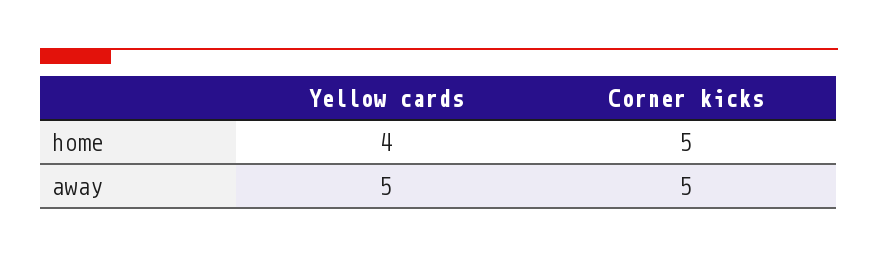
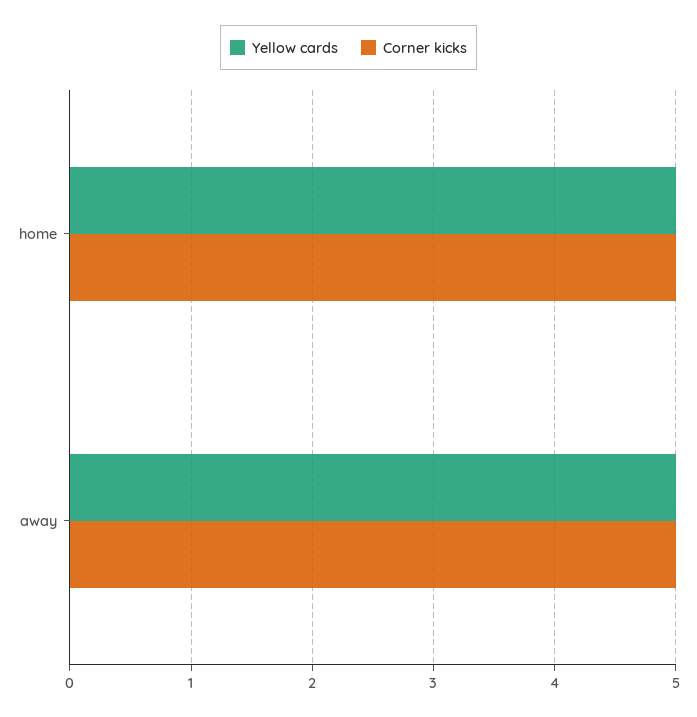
  {
    "Yellow cards": {
-     "home": 4,
+     "home": 5,
      "away": 5
    },
    "Corner kicks": {
      "home": 5,
      "away": 5
    }
  }

